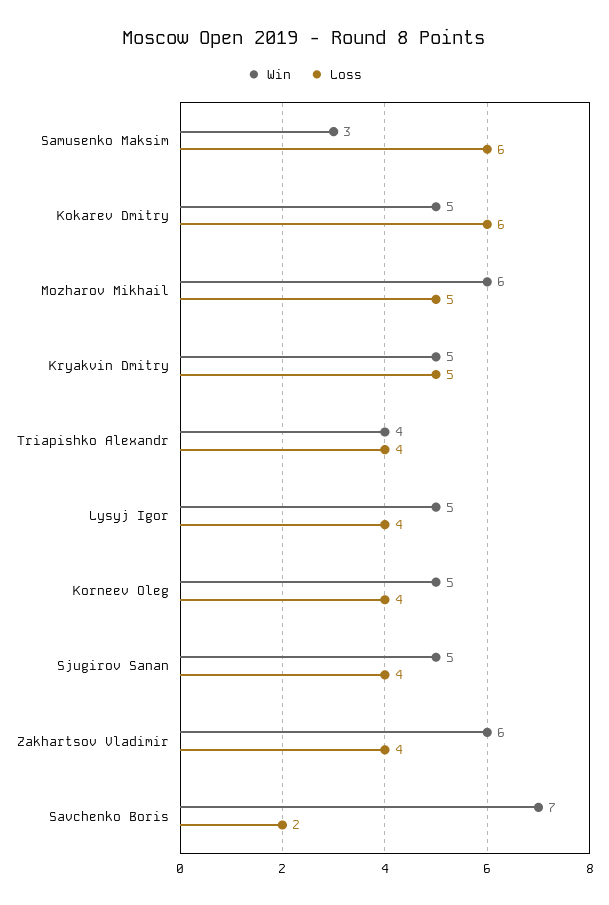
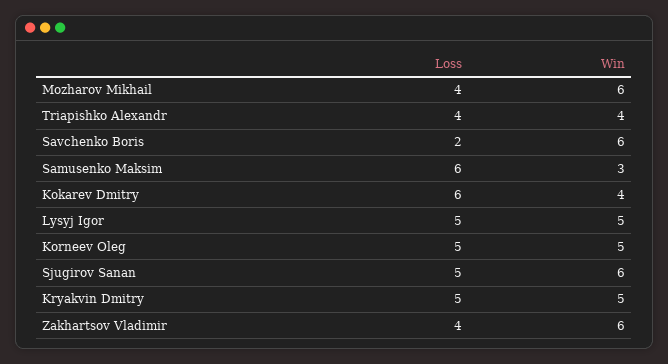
  {
    "Win": {
      "Samusenko Maksim": 3,
-     "Kokarev Dmitry": 5,
+     "Kokarev Dmitry": 4,
      "Mozharov Mikhail": 6,
      "Kryakvin Dmitry": 5,
      "Triapishko Alexandr": 4,
      "Lysyj Igor": 5,
      "Korneev Oleg": 5,
-     "Sjugirov Sanan": 5,
+     "Sjugirov Sanan": 6,
      "Zakhartsov Vladimir": 6,
-     "Savchenko Boris": 7
+     "Savchenko Boris": 6
    },
    "Loss": {
      "Samusenko Maksim": 6,
      "Kokarev Dmitry": 6,
-     "Mozharov Mikhail": 5,
+     "Mozharov Mikhail": 4,
      "Kryakvin Dmitry": 5,
      "Triapishko Alexandr": 4,
-     "Lysyj Igor": 4,
+     "Lysyj Igor": 5,
-     "Korneev Oleg": 4,
+     "Korneev Oleg": 5,
-     "Sjugirov Sanan": 4,
+     "Sjugirov Sanan": 5,
      "Zakhartsov Vladimir": 4,
      "Savchenko Boris": 2
    }
  }

